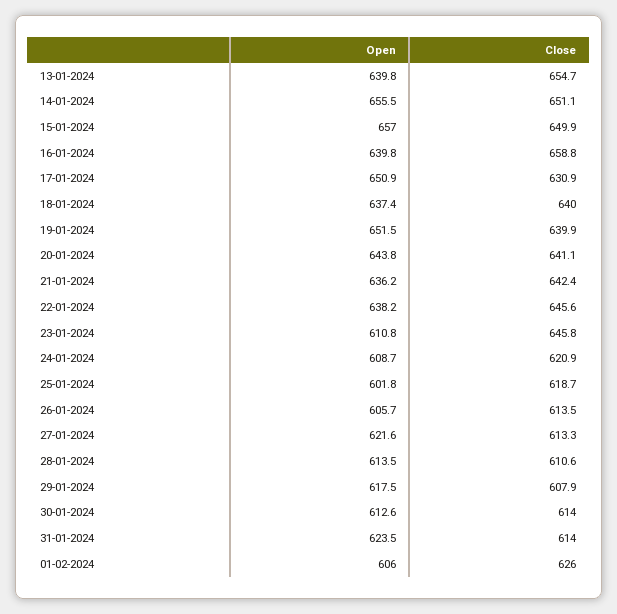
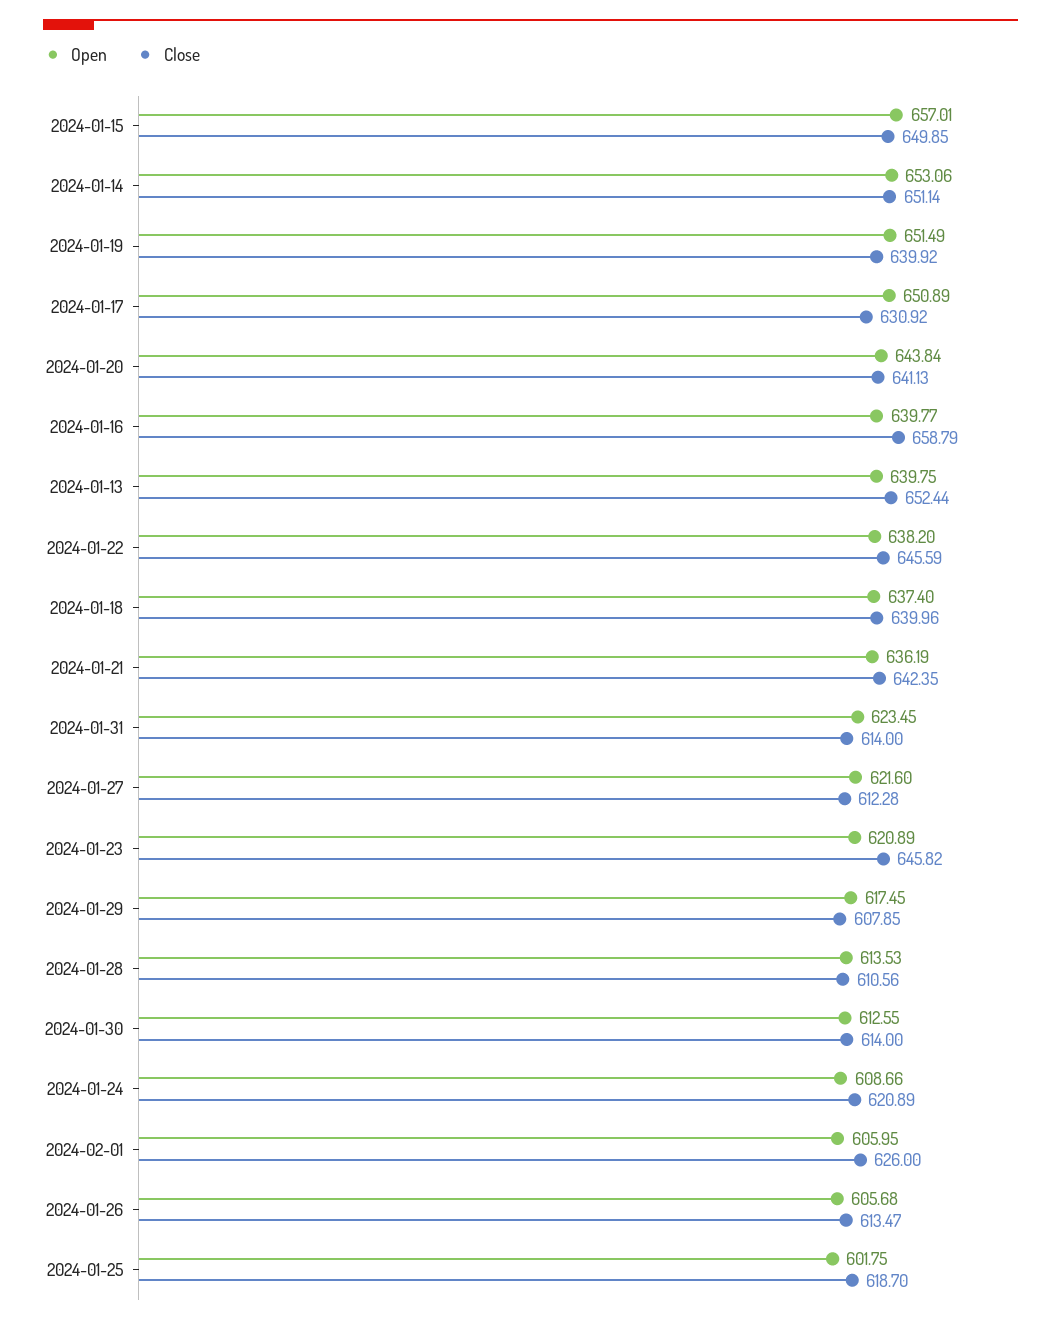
  {
    "Open": {
      "13-01-2024": 639.75,
-     "14-01-2024": 655.5,
+     "14-01-2024": 653.06,
      "15-01-2024": 657.01,
      "16-01-2024": 639.77,
      "17-01-2024": 650.89,
      "18-01-2024": 637.4,
      "19-01-2024": 651.49,
      "20-01-2024": 643.84,
      "21-01-2024": 636.19,
      "22-01-2024": 638.2,
-     "23-01-2024": 610.8,
+     "23-01-2024": 620.89,
      "24-01-2024": 608.66,
      "25-01-2024": 601.75,
      "26-01-2024": 605.68,
      "27-01-2024": 621.6,
      "28-01-2024": 613.53,
      "29-01-2024": 617.45,
      "30-01-2024": 612.55,
      "31-01-2024": 623.45,
      "01-02-2024": 605.95
    },
    "Close": {
-     "13-01-2024": 654.7,
+     "13-01-2024": 652.44,
      "14-01-2024": 651.14,
      "15-01-2024": 649.85,
      "16-01-2024": 658.79,
      "17-01-2024": 630.92,
      "18-01-2024": 639.96,
      "19-01-2024": 639.92,
      "20-01-2024": 641.13,
      "21-01-2024": 642.35,
      "22-01-2024": 645.59,
      "23-01-2024": 645.82,
      "24-01-2024": 620.89,
      "25-01-2024": 618.7,
      "26-01-2024": 613.47,
-     "27-01-2024": 613.3,
+     "27-01-2024": 612.28,
      "28-01-2024": 610.56,
      "29-01-2024": 607.85,
      "30-01-2024": 614,
      "31-01-2024": 614,
      "01-02-2024": 626
    }
  }

